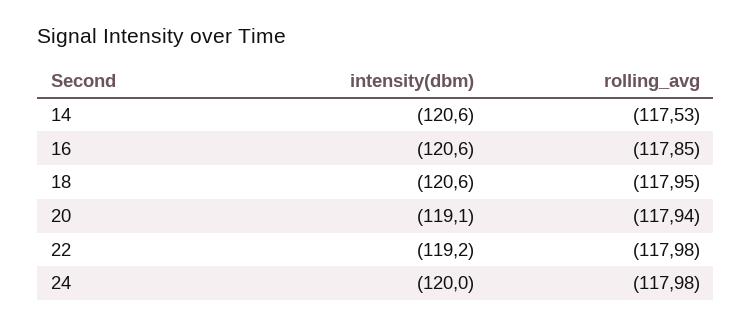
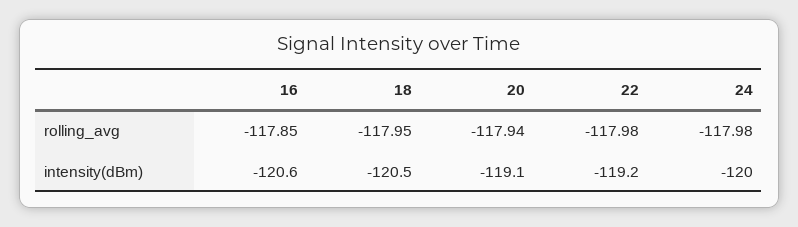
  {
    "intensity(dbm)": {
-     "14": -120.6,
      "16": -120.6,
-     "18": -120.6,
+     "18": -120.5,
      "20": -119.1,
      "22": -119.2,
      "24": -120
    },
    "rolling_avg": {
-     "14": -117.53,
      "16": -117.85,
      "18": -117.95,
      "20": -117.94,
      "22": -117.98,
      "24": -117.98
    }
  }

